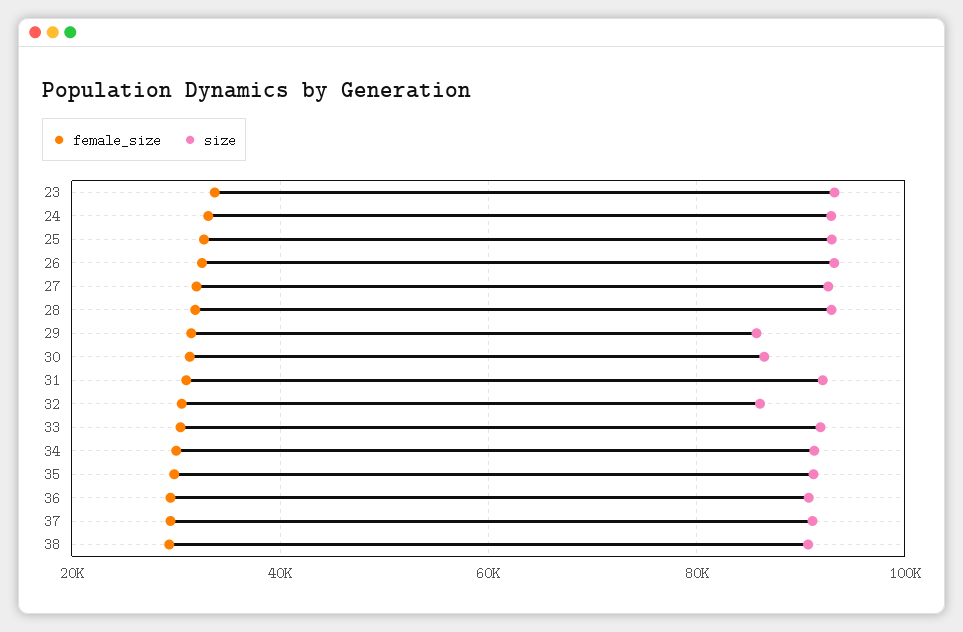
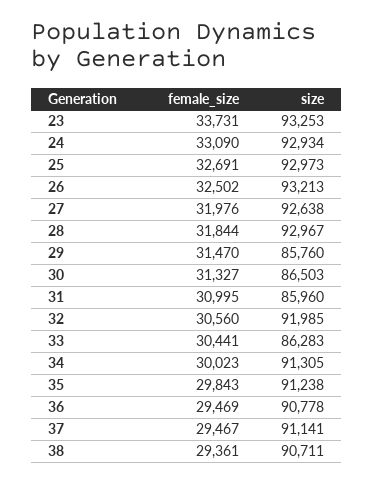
  {
    "female_size": {
      "23": 33731,
      "24": 33090,
      "25": 32691,
      "26": 32502,
      "27": 31976,
      "28": 31844,
      "29": 31470,
      "30": 31327,
      "31": 30995,
      "32": 30560,
      "33": 30441,
      "34": 30023,
      "35": 29843,
      "36": 29469,
      "37": 29467,
      "38": 29361
    },
    "size": {
      "23": 93253,
      "24": 92934,
      "25": 92973,
      "26": 93213,
      "27": 92638,
      "28": 92967,
      "29": 85760,
      "30": 86503,
-     "31": 92000,
+     "31": 85960,
-     "32": 86000,
+     "32": 91985,
-     "33": 92000,
+     "33": 86283,
      "34": 91305,
      "35": 91238,
      "36": 90778,
      "37": 91141,
      "38": 90711
    }
  }

